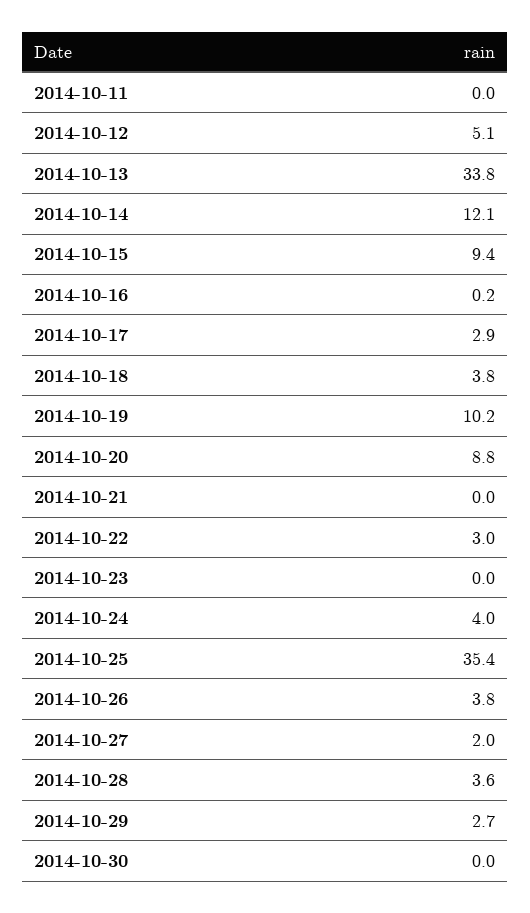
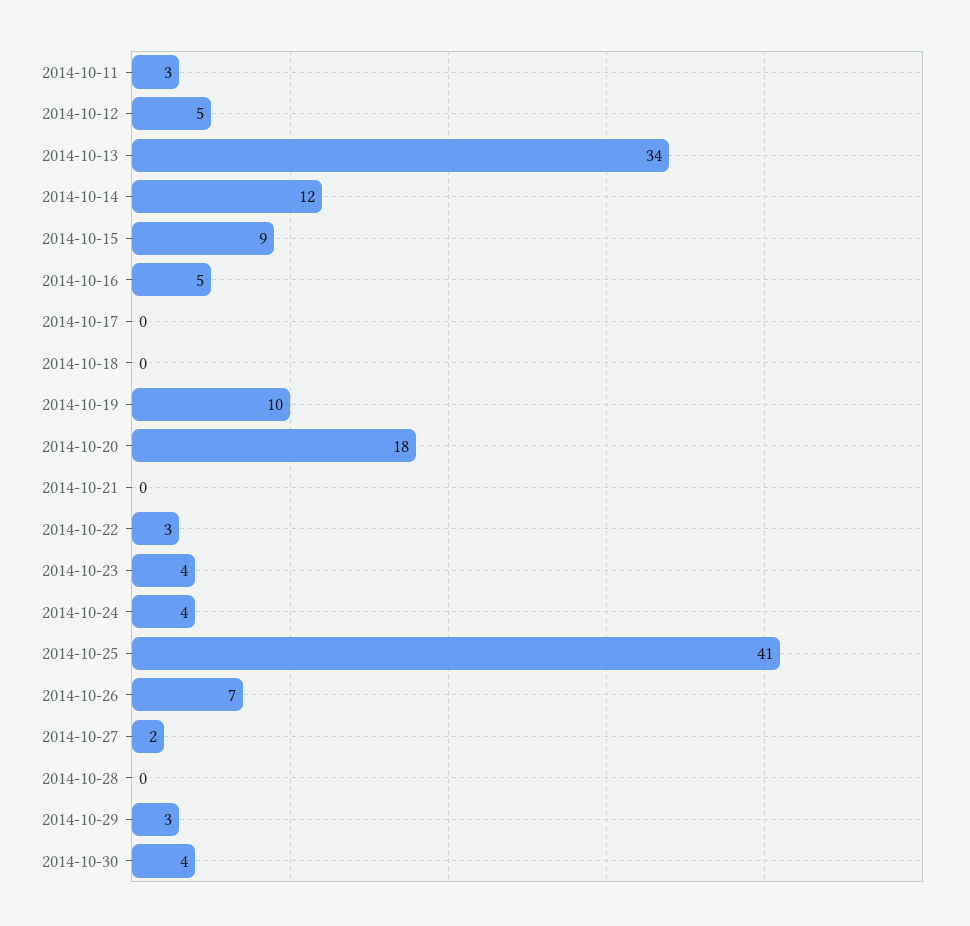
  {
-   "2014-10-11": 0,
+   "2014-10-11": 3,
    "2014-10-12": 5.1,
    "2014-10-13": 33.8,
    "2014-10-14": 12.1,
    "2014-10-15": 9.4,
-   "2014-10-16": 0.2,
+   "2014-10-16": 5,
-   "2014-10-17": 2.9,
+   "2014-10-17": 0,
-   "2014-10-18": 3.8,
+   "2014-10-18": 0,
    "2014-10-19": 10.2,
-   "2014-10-20": 8.8,
+   "2014-10-20": 18,
    "2014-10-21": 0,
    "2014-10-22": 3,
-   "2014-10-23": 0,
+   "2014-10-23": 4,
    "2014-10-24": 4,
-   "2014-10-25": 35.4,
+   "2014-10-25": 41,
-   "2014-10-26": 3.8,
+   "2014-10-26": 7,
    "2014-10-27": 2,
-   "2014-10-28": 3.6,
+   "2014-10-28": 0,
    "2014-10-29": 2.7,
-   "2014-10-30": 0
+   "2014-10-30": 4
  }

